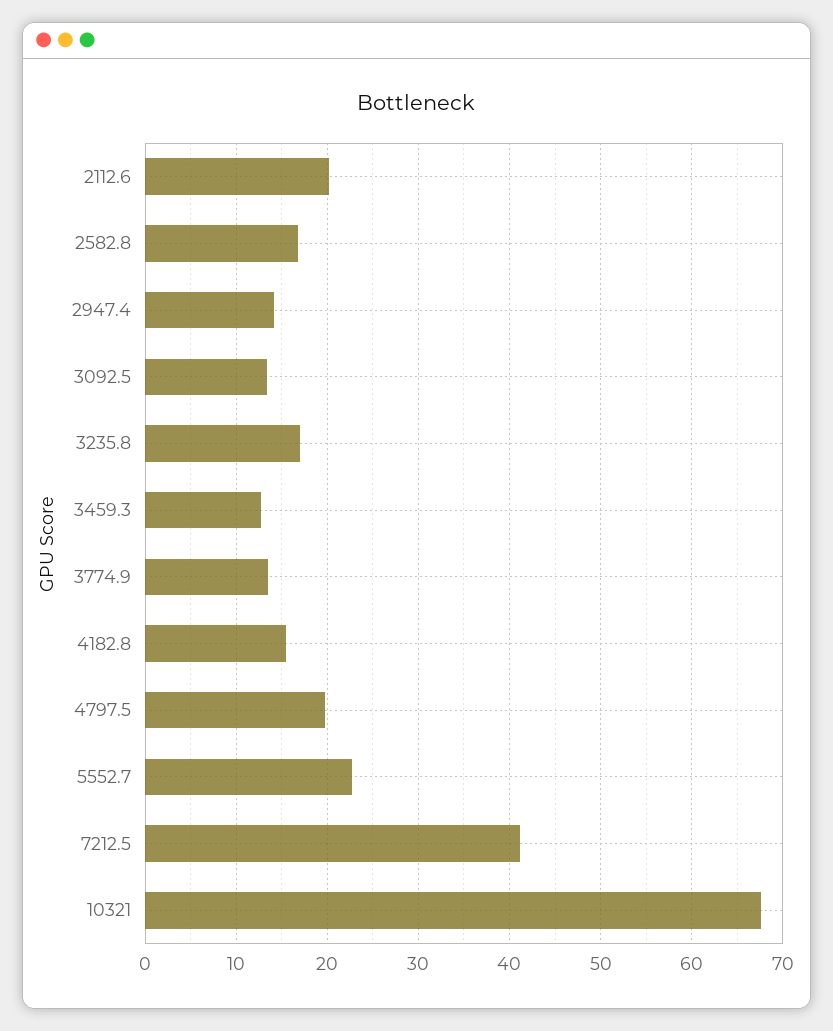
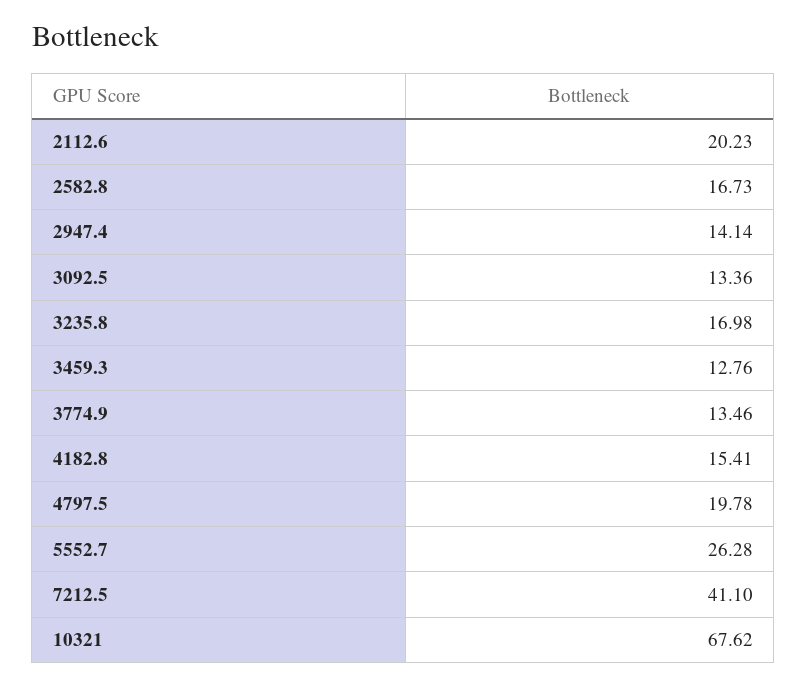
  {
    "2112.6": 20.23,
    "2582.8": 16.73,
    "2947.4": 14.14,
    "3092.5": 13.36,
    "3235.8": 16.98,
    "3459.3": 12.76,
    "3774.9": 13.46,
    "4182.8": 15.41,
    "4797.5": 19.78,
-   "5552.7": 23,
+   "5552.7": 26.28,
    "7212.5": 41.1,
    "10321": 67.62
  }

